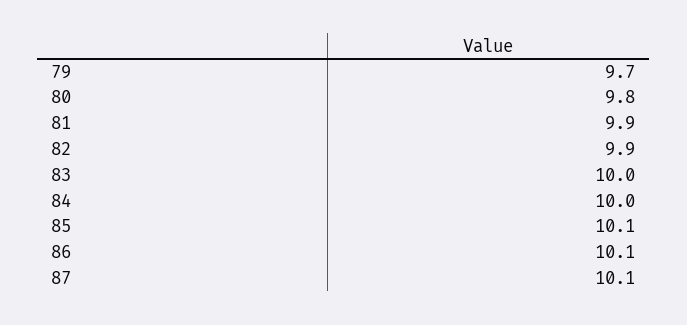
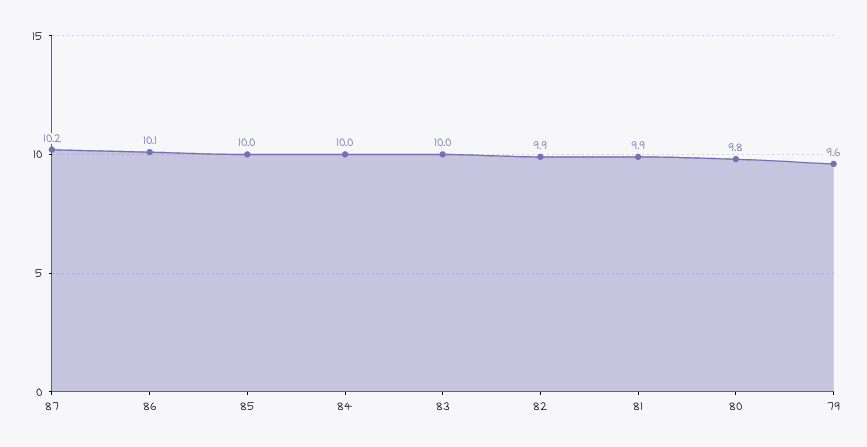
  {
-   "79": 9.7,
+   "79": 9.6,
    "80": 9.8,
    "81": 9.9,
    "82": 9.9,
    "83": 10,
    "84": 10,
-   "85": 10.1,
+   "85": 10,
    "86": 10.1,
-   "87": 10.1
+   "87": 10.2
  }

